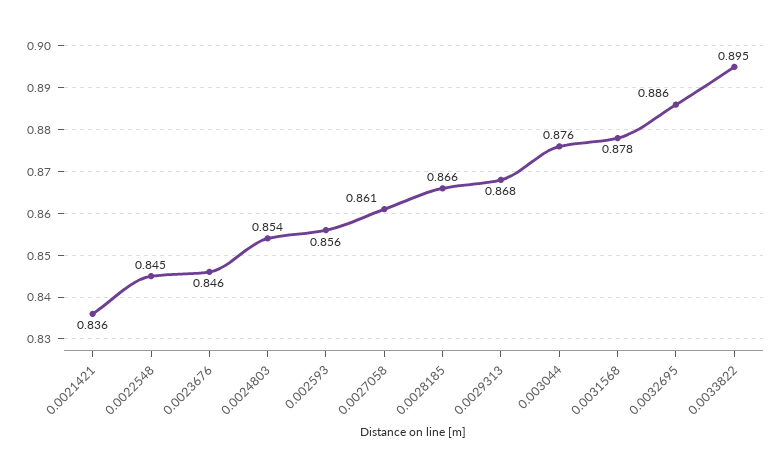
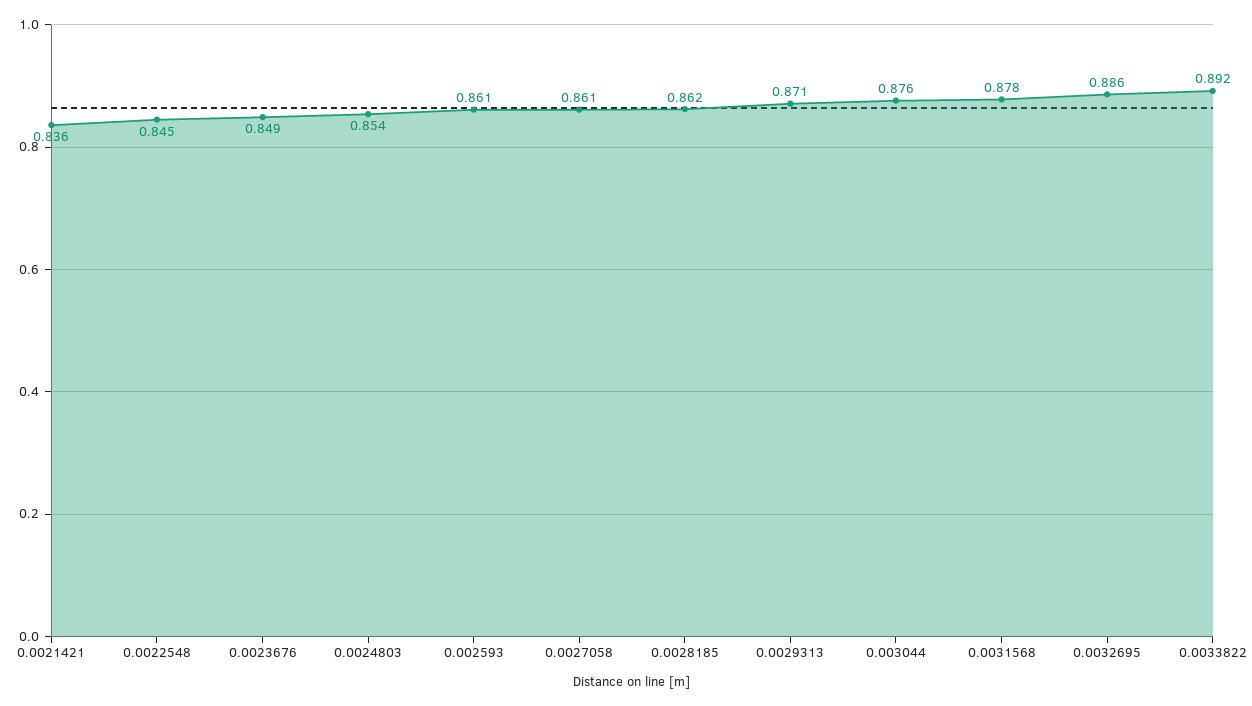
  {
    "0.0021421": 0.836,
    "0.0022548": 0.845,
-   "0.0023676": 0.846,
+   "0.0023676": 0.849,
    "0.0024803": 0.854,
-   "0.002593": 0.856,
+   "0.002593": 0.861,
    "0.0027058": 0.861,
-   "0.0028185": 0.866,
+   "0.0028185": 0.862,
-   "0.0029313": 0.868,
+   "0.0029313": 0.871,
    "0.003044": 0.876,
    "0.0031568": 0.878,
    "0.0032695": 0.886,
-   "0.0033822": 0.895
+   "0.0033822": 0.892
  }

